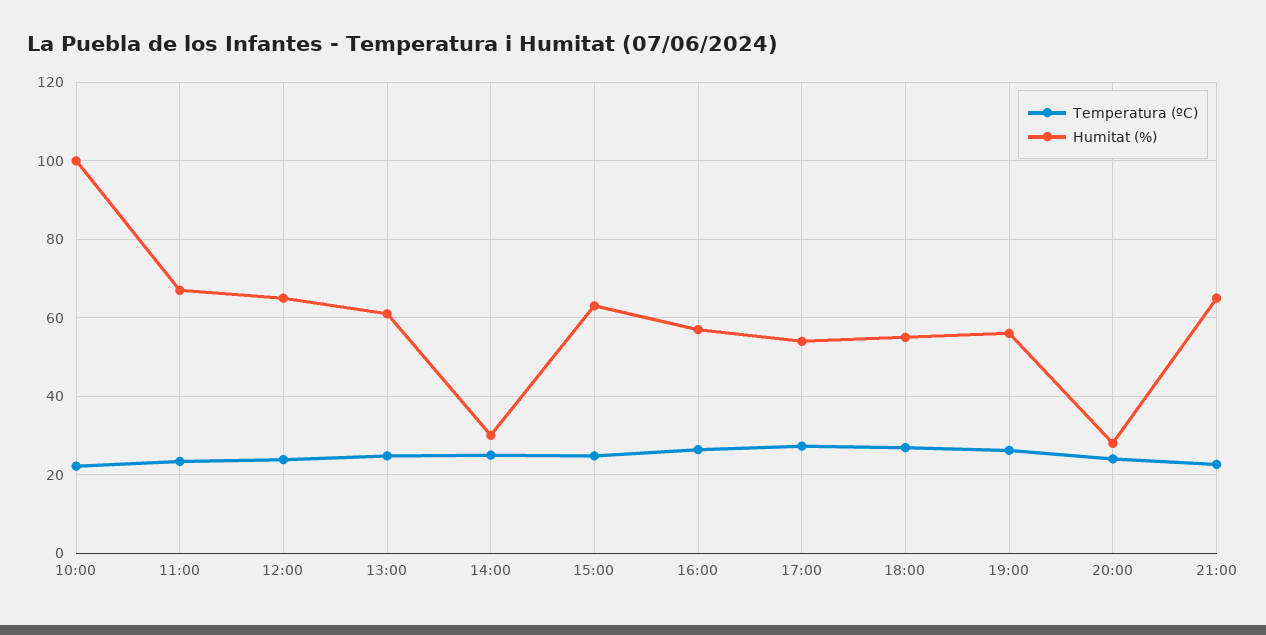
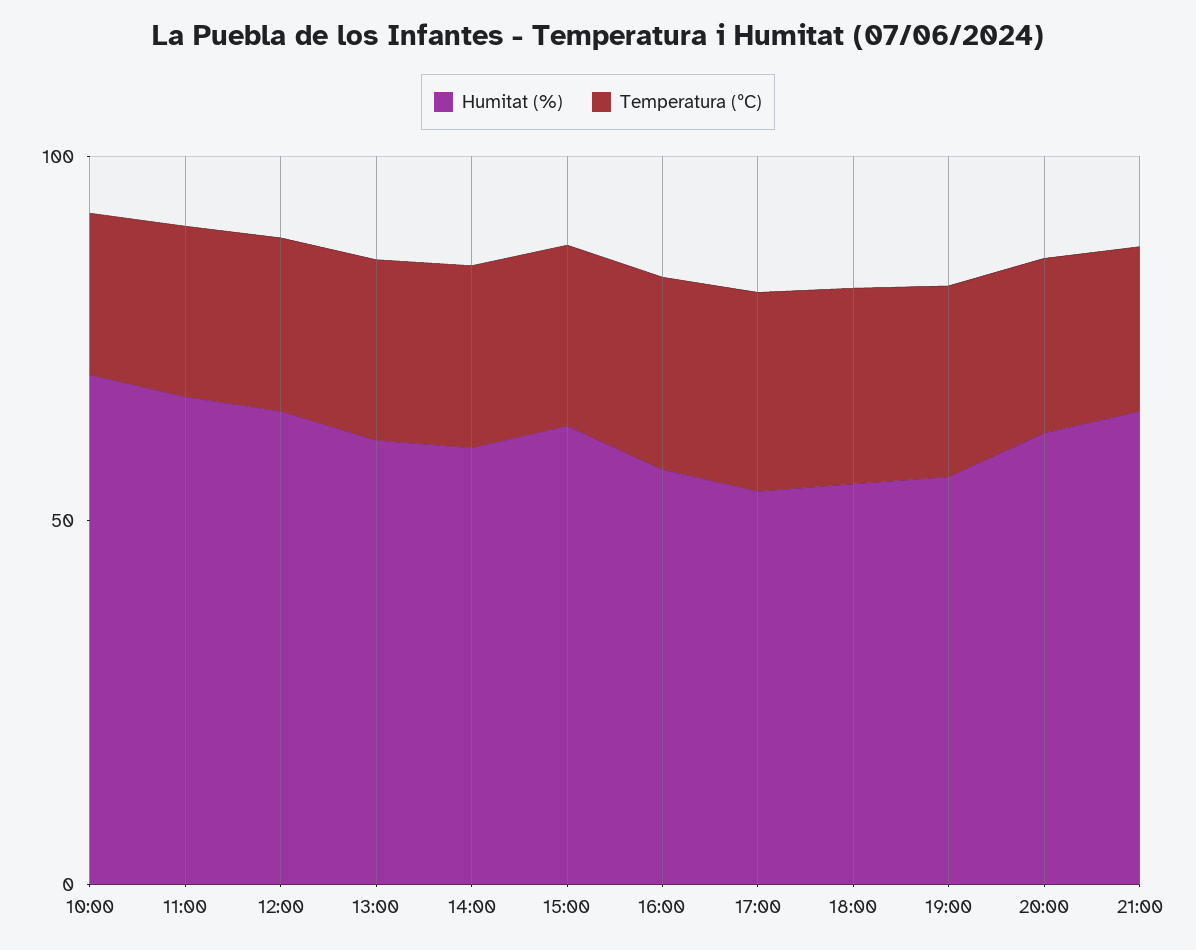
  {
    "Temperatura (ºC)": {
      "10:00": 22,
      "11:00": 24,
      "12:00": 24,
      "13:00": 24,
      "14:00": 26,
      "15:00": 24,
      "16:00": 26,
      "17:00": 28,
      "18:00": 26,
      "19:00": 26,
      "20:00": 24,
      "21:00": 22
    },
    "Humitat (%)": {
-     "10:00": 100,
+     "10:00": 70,
      "11:00": 68,
      "12:00": 66,
      "13:00": 62,
-     "14:00": 30,
+     "14:00": 60,
      "15:00": 64,
      "16:00": 58,
      "17:00": 54,
      "18:00": 56,
      "19:00": 56,
-     "20:00": 28,
+     "20:00": 60,
      "21:00": 66
    }
  }

